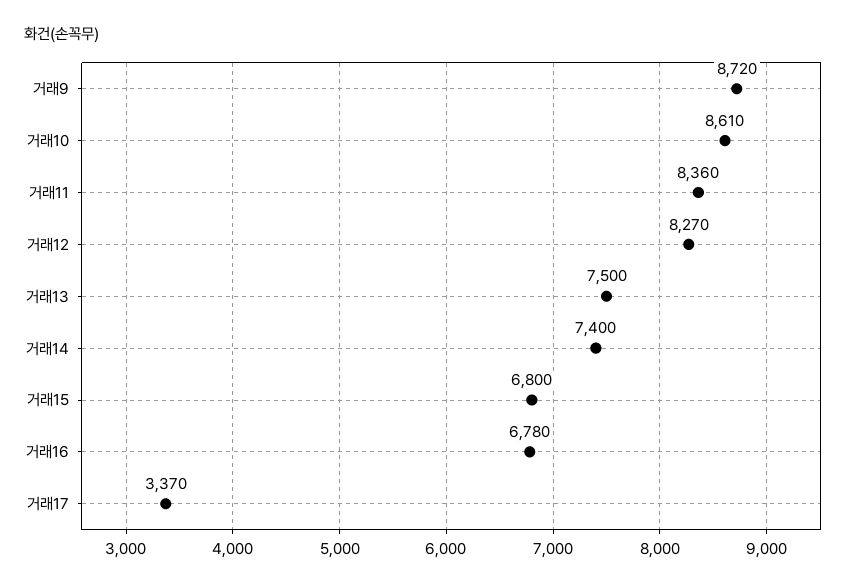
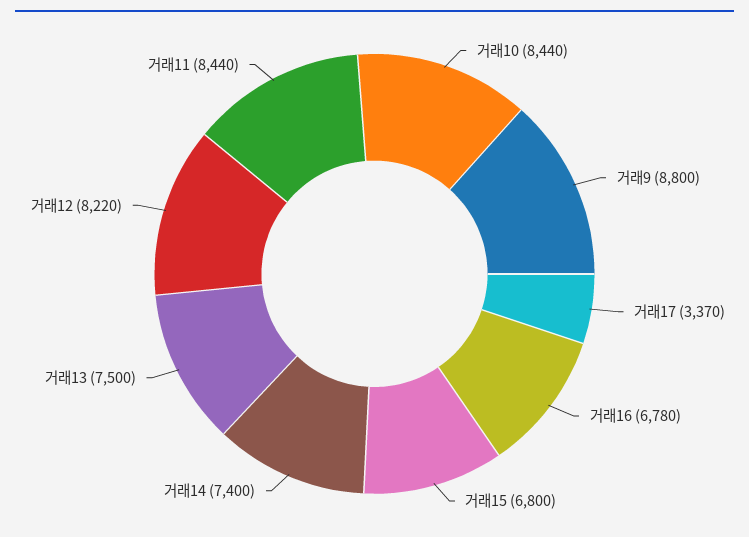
  {
-   "거래9": 8720,
+   "거래9": 8800,
-   "거래10": 8610,
+   "거래10": 8440,
-   "거래11": 8360,
+   "거래11": 8440,
-   "거래12": 8270,
+   "거래12": 8220,
    "거래13": 7500,
    "거래14": 7400,
    "거래15": 6800,
    "거래16": 6780,
    "거래17": 3370
  }

